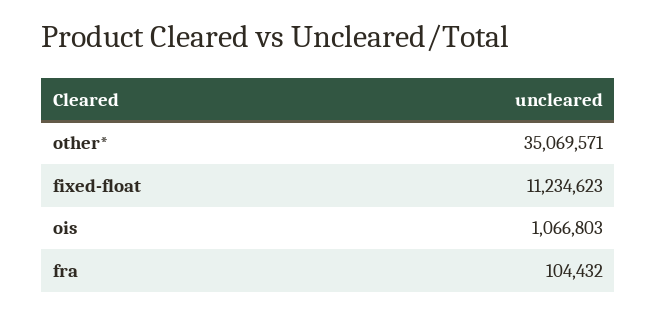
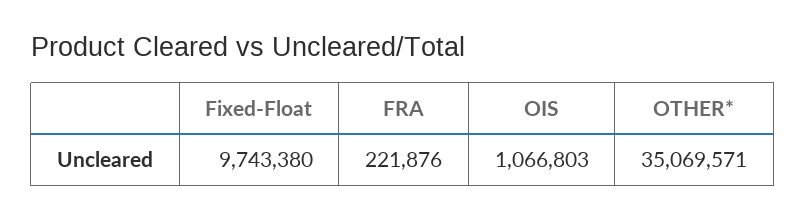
  {
    "other*": 35069571,
-   "fixed-float": 11234623,
+   "fixed-float": 9743380,
    "ois": 1066803,
-   "fra": 104432
+   "fra": 221876
  }

